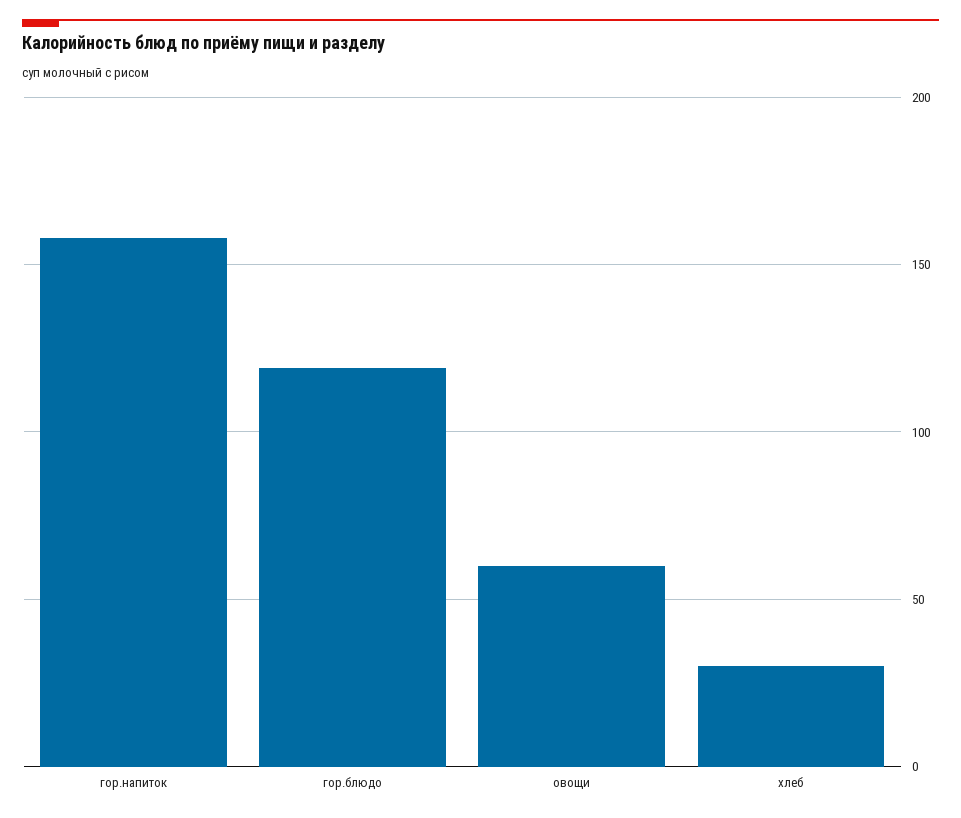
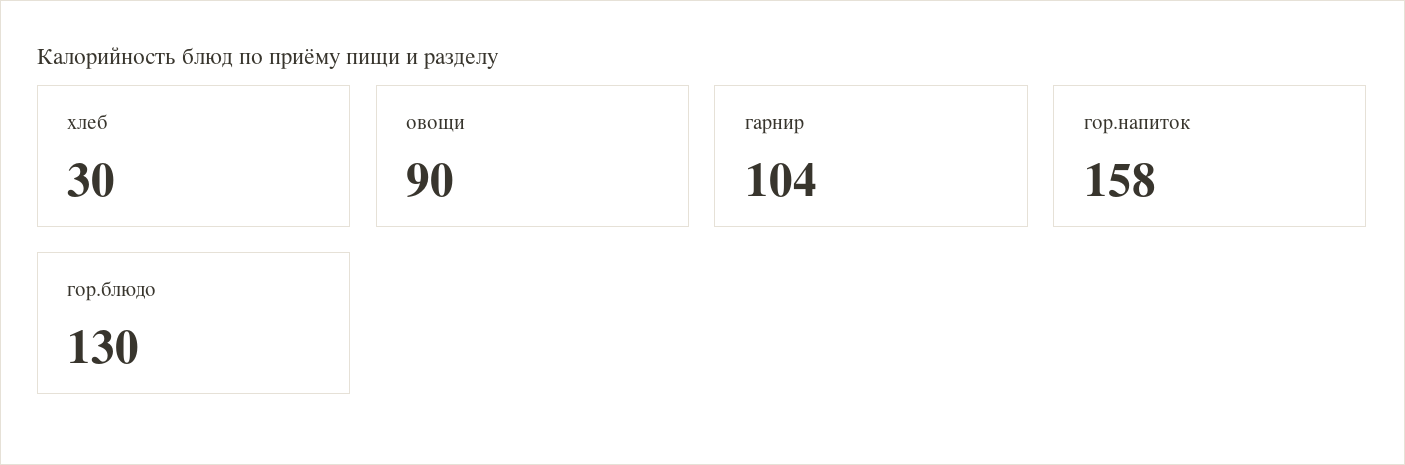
  {
    "гор.напиток": 158,
-   "гор.блюдо": 120,
+   "гор.блюдо": 130,
-   "овощи": 60,
+   "овощи": 90,
-   "хлеб": 30
+   "хлеб": 30,
+   "гарнир": 104
  }

